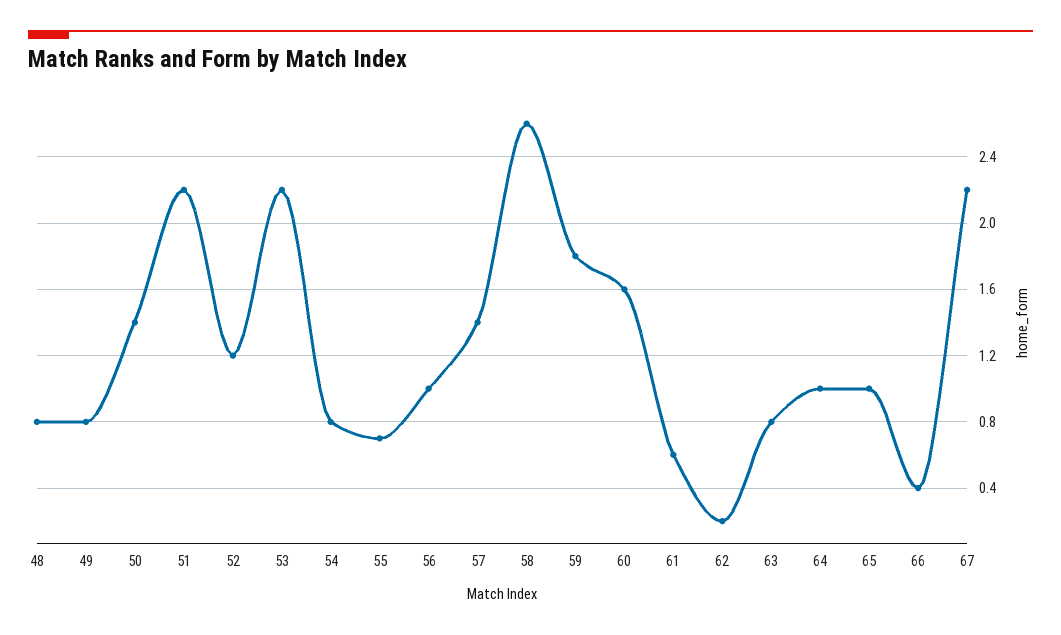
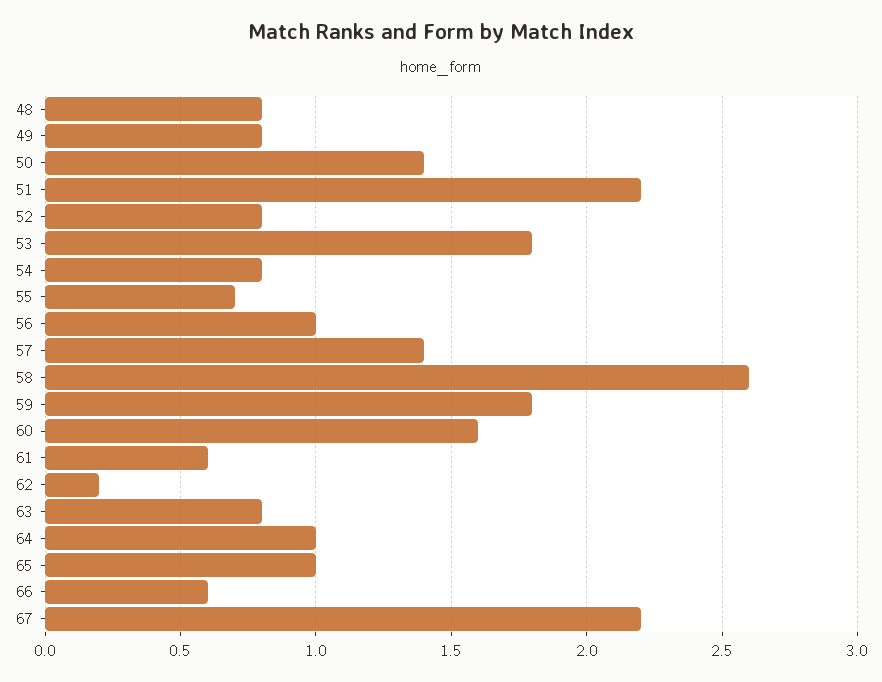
  {
    "48": 0.8,
    "49": 0.8,
    "50": 1.4,
    "51": 2.2,
-   "52": 1.2,
+   "52": 0.8,
-   "53": 2.2,
+   "53": 1.8,
    "54": 0.8,
    "55": 0.7,
    "56": 1,
    "57": 1.4,
    "58": 2.6,
    "59": 1.8,
    "60": 1.6,
    "61": 0.6,
    "62": 0.2,
    "63": 0.8,
    "64": 1,
    "65": 1,
-   "66": 0.4,
+   "66": 0.6,
    "67": 2.2
  }

